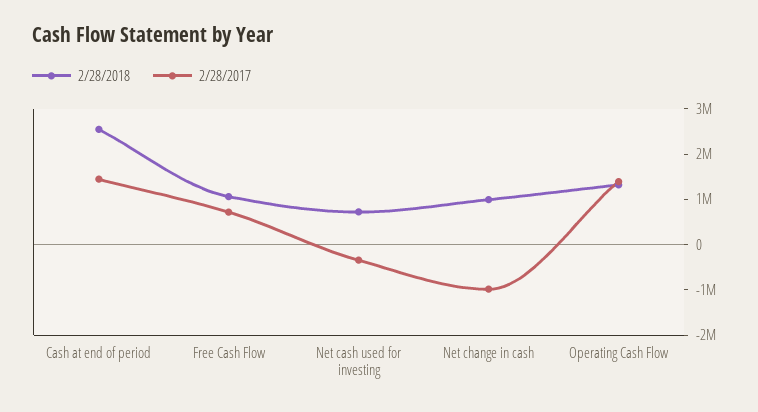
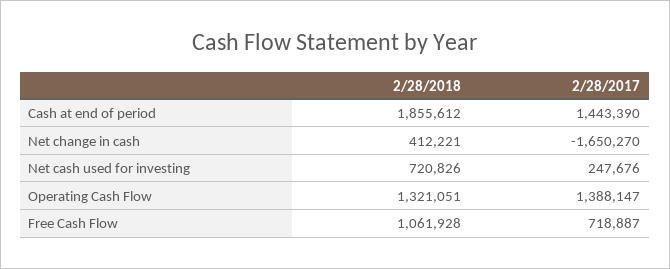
  {
    "2/28/2018": {
-     "Cash at end of period": 2600000,
+     "Cash at end of period": 1855612,
      "Free Cash Flow": 1061928,
      "Net cash used for investing": 720826,
-     "Net change in cash": 1000000,
+     "Net change in cash": 412221,
      "Operating Cash Flow": 1321051
    },
    "2/28/2017": {
      "Cash at end of period": 1443390,
      "Free Cash Flow": 718887,
-     "Net cash used for investing": -400000,
+     "Net cash used for investing": 247676,
-     "Net change in cash": -1000000,
+     "Net change in cash": -1650270,
      "Operating Cash Flow": 1388147
    }
  }

